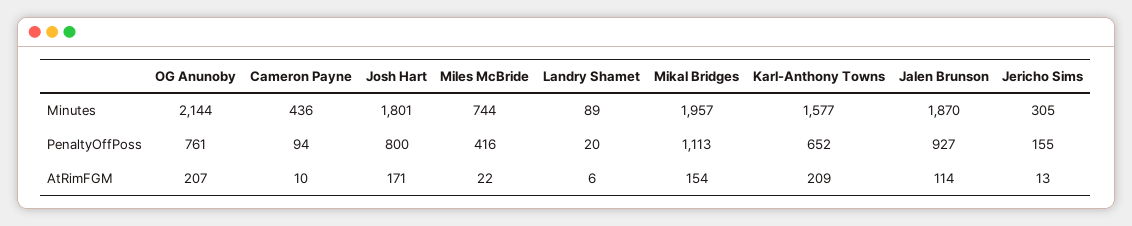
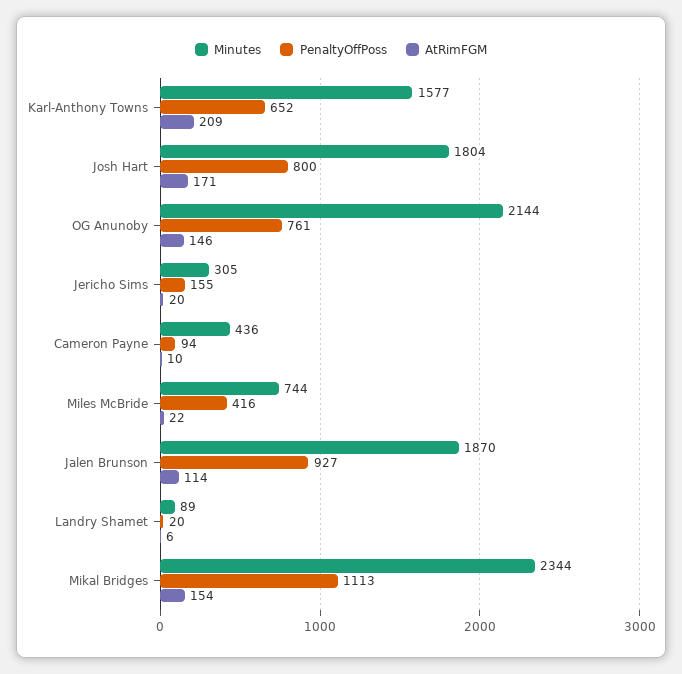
  {
    "Minutes": {
      "OG Anunoby": 2144,
      "Cameron Payne": 436,
-     "Josh Hart": 1801,
+     "Josh Hart": 1804,
      "Miles McBride": 744,
      "Landry Shamet": 89,
-     "Mikal Bridges": 1957,
+     "Mikal Bridges": 2344,
      "Karl-Anthony Towns": 1577,
      "Jalen Brunson": 1870,
      "Jericho Sims": 305
    },
    "PenaltyOffPoss": {
      "OG Anunoby": 761,
      "Cameron Payne": 94,
      "Josh Hart": 800,
      "Miles McBride": 416,
      "Landry Shamet": 20,
      "Mikal Bridges": 1113,
      "Karl-Anthony Towns": 652,
      "Jalen Brunson": 927,
      "Jericho Sims": 155
    },
    "AtRimFGM": {
-     "OG Anunoby": 207,
+     "OG Anunoby": 146,
      "Cameron Payne": 10,
      "Josh Hart": 171,
      "Miles McBride": 22,
      "Landry Shamet": 6,
      "Mikal Bridges": 154,
      "Karl-Anthony Towns": 209,
      "Jalen Brunson": 114,
-     "Jericho Sims": 13
+     "Jericho Sims": 20
    }
  }

